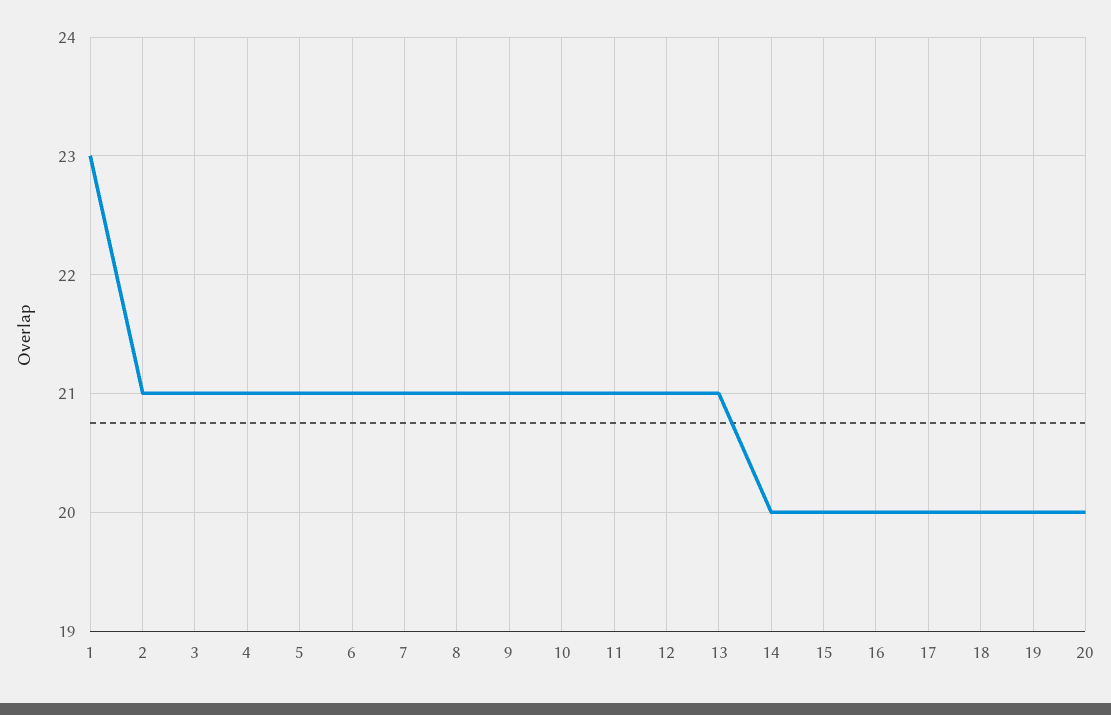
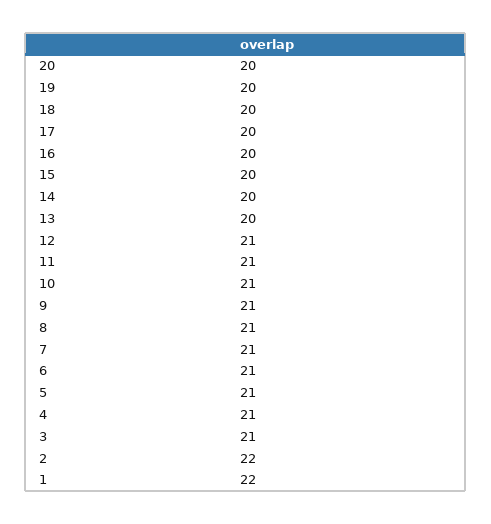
  {
-   "1": 23,
+   "1": 22,
-   "2": 21,
+   "2": 22,
    "3": 21,
    "4": 21,
    "5": 21,
    "6": 21,
    "7": 21,
    "8": 21,
    "9": 21,
    "10": 21,
    "11": 21,
    "12": 21,
-   "13": 21,
+   "13": 20,
    "14": 20,
    "15": 20,
    "16": 20,
    "17": 20,
    "18": 20,
    "19": 20,
    "20": 20
  }

